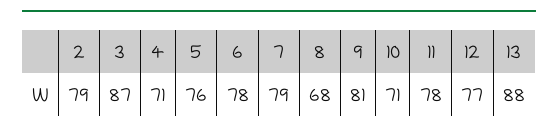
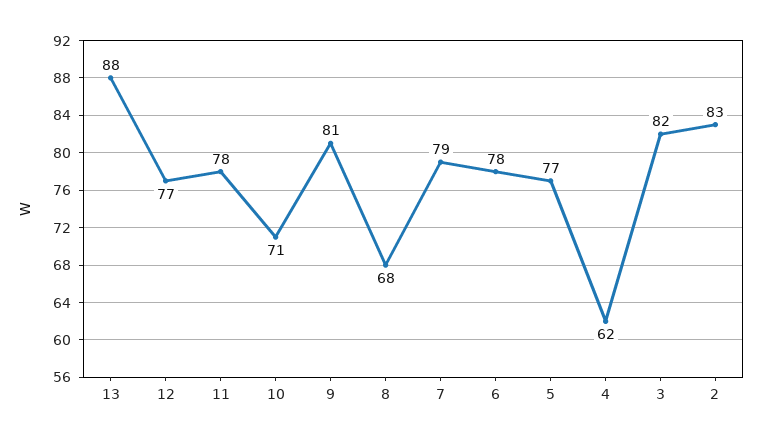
  {
-   "2": 79,
+   "2": 83,
-   "3": 87,
+   "3": 82,
-   "4": 71,
+   "4": 62,
-   "5": 76,
+   "5": 77,
    "6": 78,
    "7": 79,
    "8": 68,
    "9": 81,
    "10": 71,
    "11": 78,
    "12": 77,
    "13": 88
  }

